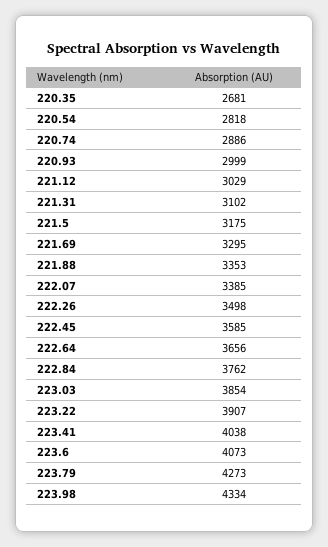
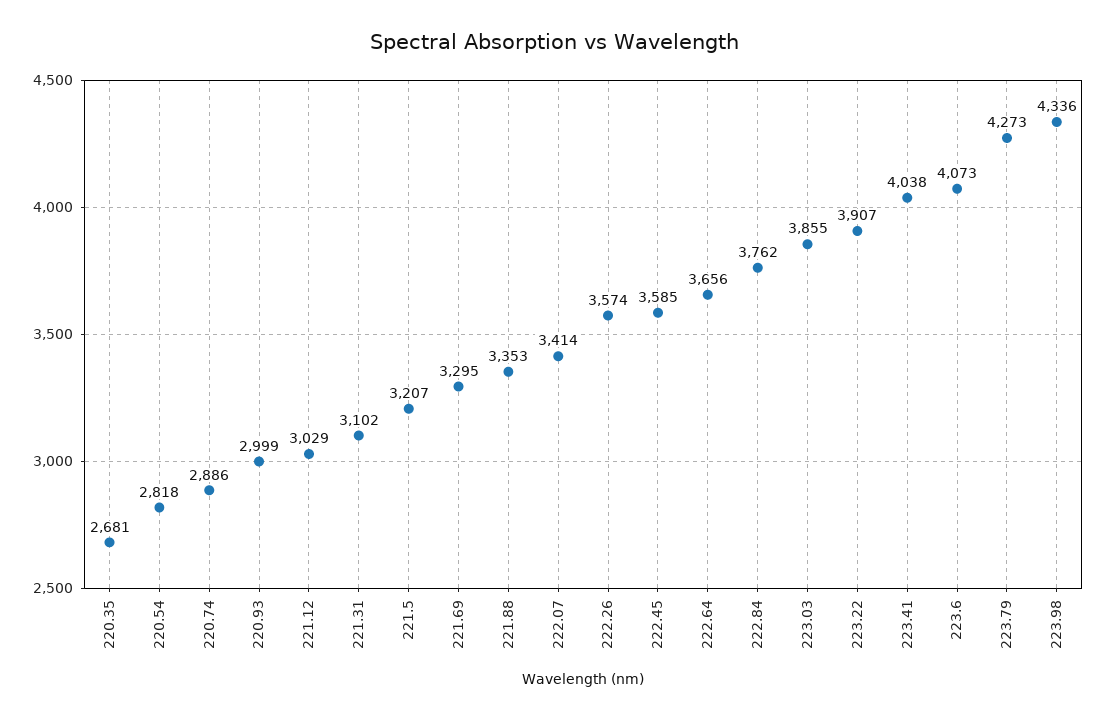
  {
    "220.35": 2681,
    "220.54": 2818,
    "220.74": 2886,
    "220.93": 2999,
    "221.12": 3029,
    "221.31": 3102,
-   "221.5": 3175,
+   "221.5": 3207,
    "221.69": 3295,
    "221.88": 3353,
-   "222.07": 3385,
+   "222.07": 3414,
-   "222.26": 3498,
+   "222.26": 3574,
    "222.45": 3585,
    "222.64": 3656,
    "222.84": 3762,
-   "223.03": 3854,
+   "223.03": 3855,
    "223.22": 3907,
    "223.41": 4038,
    "223.6": 4073,
    "223.79": 4273,
-   "223.98": 4334
+   "223.98": 4336
  }

